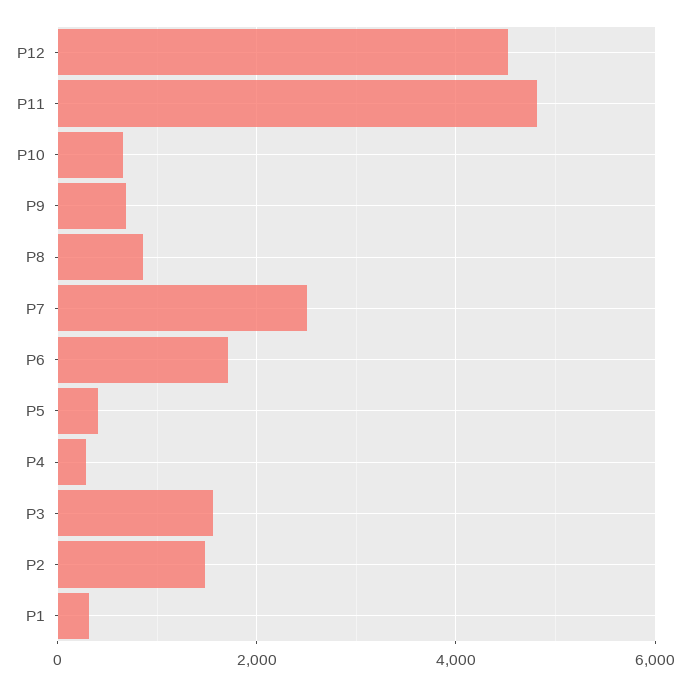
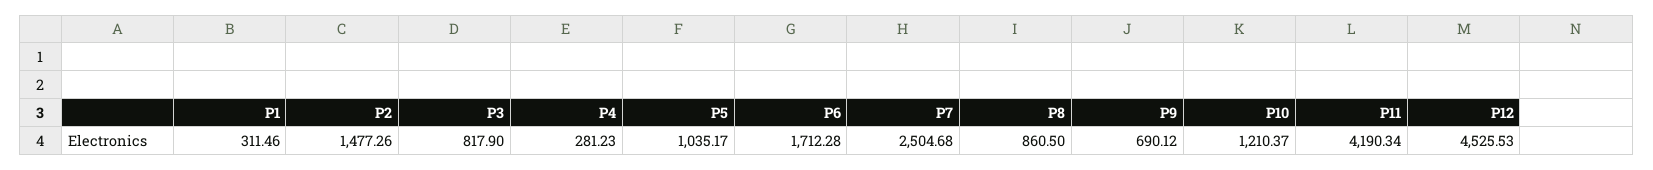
  {
    "P12": 4525.53,
-   "P11": 4800,
+   "P11": 4190.34,
-   "P10": 600,
+   "P10": 1210.37,
    "P9": 690.12,
    "P8": 860.5,
    "P7": 2504.68,
    "P6": 1712.28,
-   "P5": 400,
+   "P5": 1035.17,
    "P4": 281.23,
-   "P3": 1600,
+   "P3": 817.9,
    "P2": 1477.26,
    "P1": 311.46
  }

